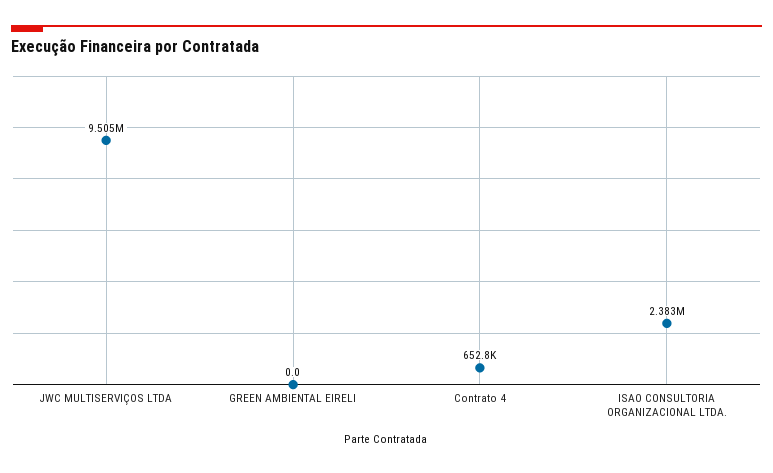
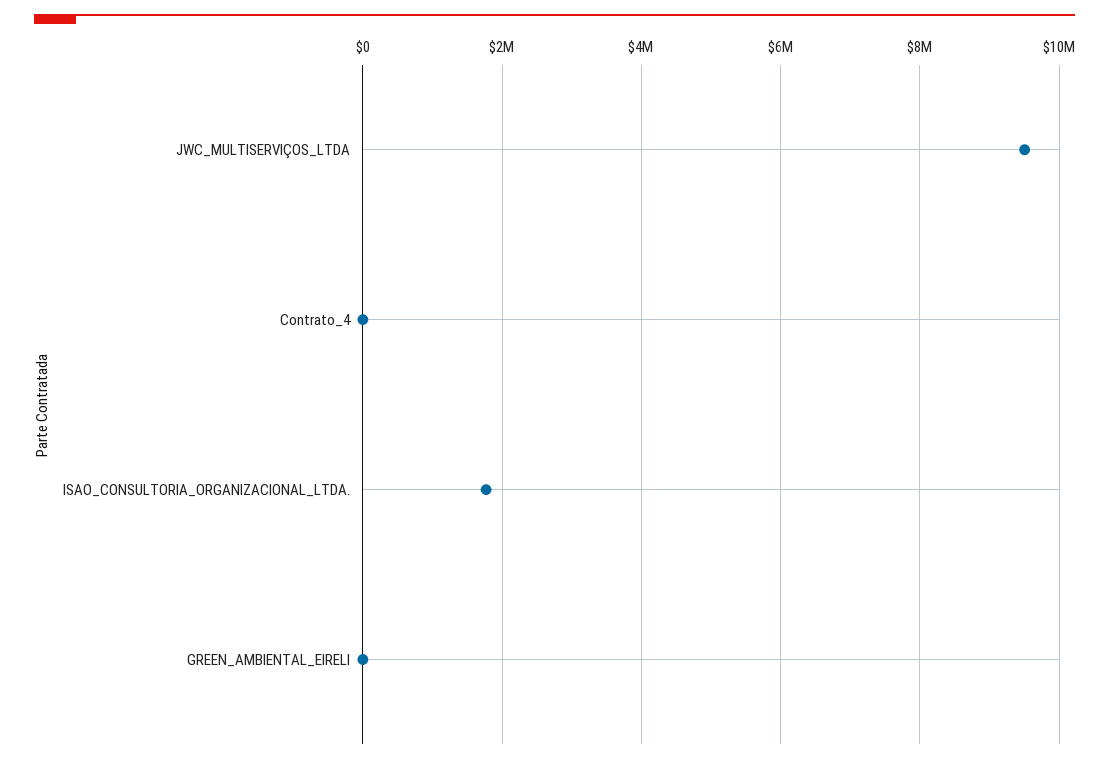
  {
    "JWC MULTISERVIÇOS LTDA": 9505000,
    "GREEN AMBIENTAL EIRELI": 0,
-   "Contrato 4": 652800,
+   "Contrato 4": 0,
-   "ISAO CONSULTORIA ORGANIZACIONAL LTDA.": 2383000
+   "ISAO CONSULTORIA ORGANIZACIONAL LTDA.": 1800000
  }

